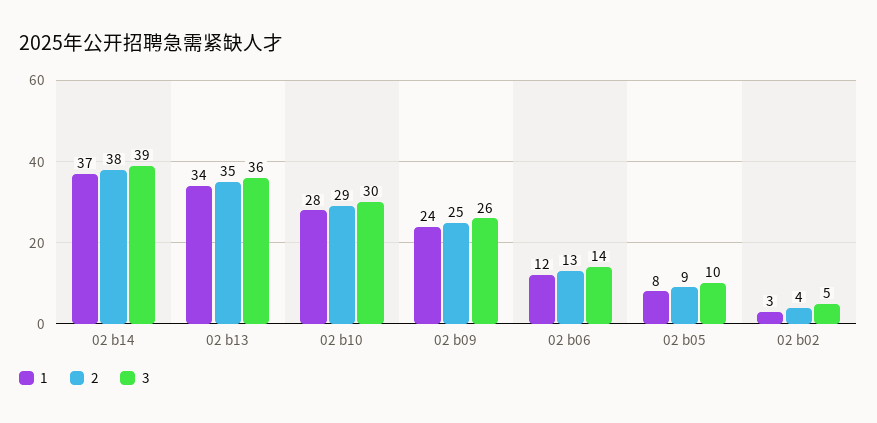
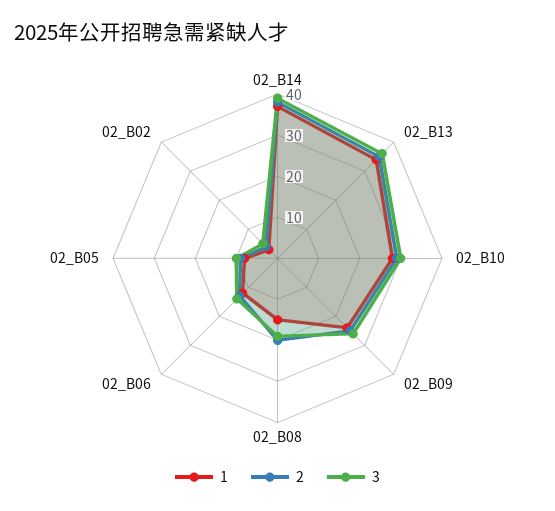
  {
    "1": {
      "02 b14": 37,
      "02 b13": 34,
      "02 b10": 28,
      "02 b09": 24,
      "02 b06": 12,
      "02 b05": 8,
-     "02 b02": 3
+     "02 b02": 3,
+     "02_B08": 15
    },
    "2": {
      "02 b14": 38,
      "02 b13": 35,
      "02 b10": 29,
      "02 b09": 25,
      "02 b06": 13,
      "02 b05": 9,
-     "02 b02": 4
+     "02 b02": 4,
+     "02_B08": 20
    },
    "3": {
      "02 b14": 39,
      "02 b13": 36,
      "02 b10": 30,
      "02 b09": 26,
      "02 b06": 14,
      "02 b05": 10,
-     "02 b02": 5
+     "02 b02": 5,
+     "02_B08": 20
    }
  }

